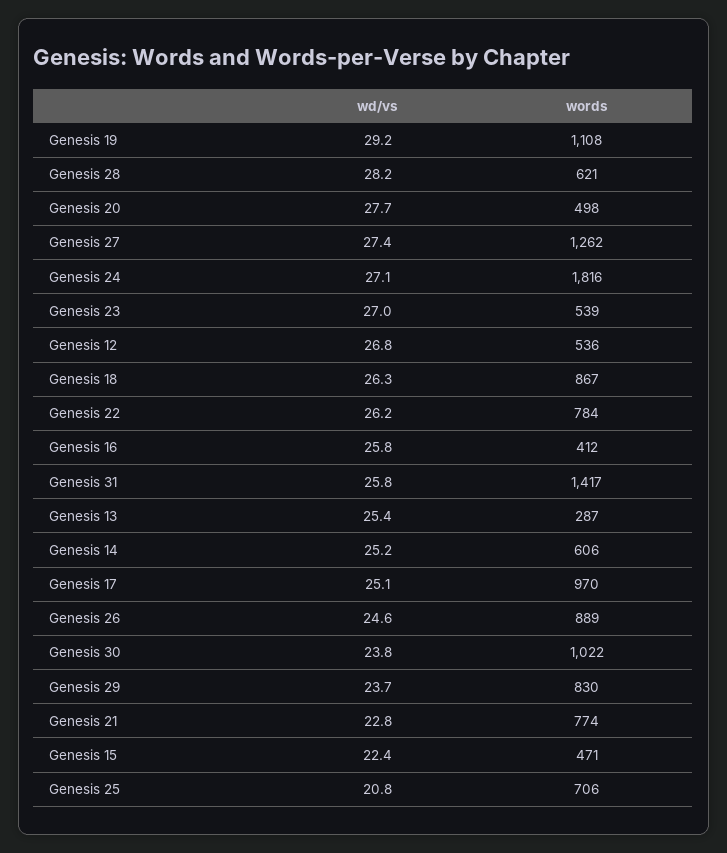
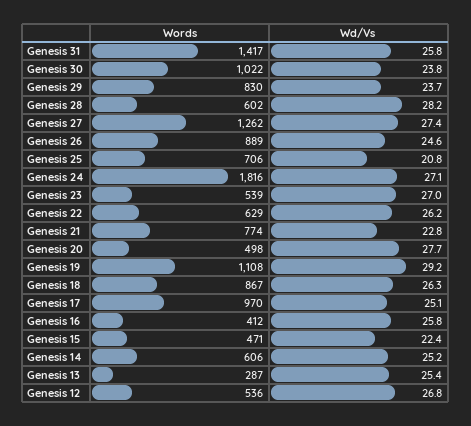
  {
    "wd/vs": {
      "Genesis 19": 29.2,
      "Genesis 28": 28.2,
      "Genesis 20": 27.7,
      "Genesis 27": 27.4,
      "Genesis 24": 27.1,
      "Genesis 23": 27,
      "Genesis 12": 26.8,
      "Genesis 18": 26.3,
      "Genesis 22": 26.2,
      "Genesis 16": 25.8,
      "Genesis 31": 25.8,
      "Genesis 13": 25.4,
      "Genesis 14": 25.2,
      "Genesis 17": 25.1,
      "Genesis 26": 24.6,
      "Genesis 30": 23.8,
      "Genesis 29": 23.7,
      "Genesis 21": 22.8,
      "Genesis 15": 22.4,
      "Genesis 25": 20.8
    },
    "words": {
      "Genesis 19": 1108,
-     "Genesis 28": 621,
+     "Genesis 28": 602,
      "Genesis 20": 498,
      "Genesis 27": 1262,
      "Genesis 24": 1816,
      "Genesis 23": 539,
      "Genesis 12": 536,
      "Genesis 18": 867,
-     "Genesis 22": 784,
+     "Genesis 22": 629,
      "Genesis 16": 412,
      "Genesis 31": 1417,
      "Genesis 13": 287,
      "Genesis 14": 606,
      "Genesis 17": 970,
      "Genesis 26": 889,
      "Genesis 30": 1022,
      "Genesis 29": 830,
      "Genesis 21": 774,
      "Genesis 15": 471,
      "Genesis 25": 706
    }
  }

